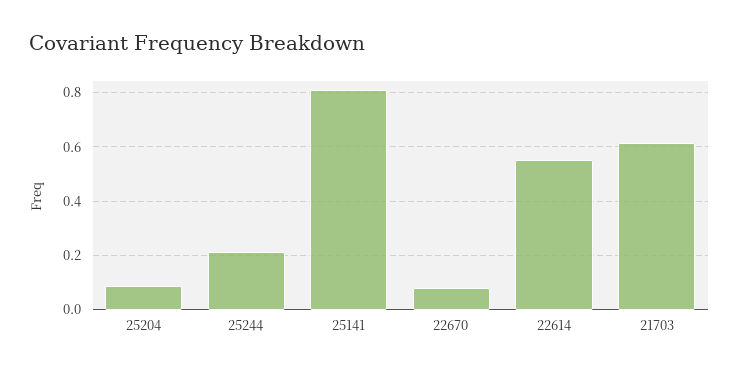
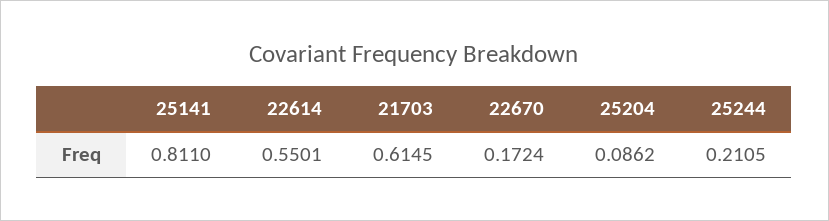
  {
    "25204": 0.0862,
    "25244": 0.2105,
    "25141": 0.811,
-   "22670": 0.075,
+   "22670": 0.1724,
    "22614": 0.5501,
    "21703": 0.6145
  }

